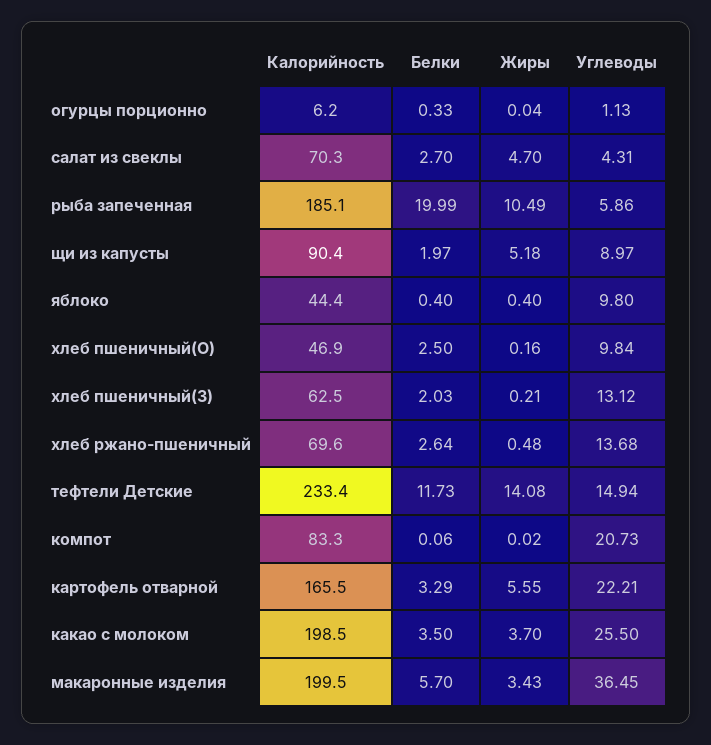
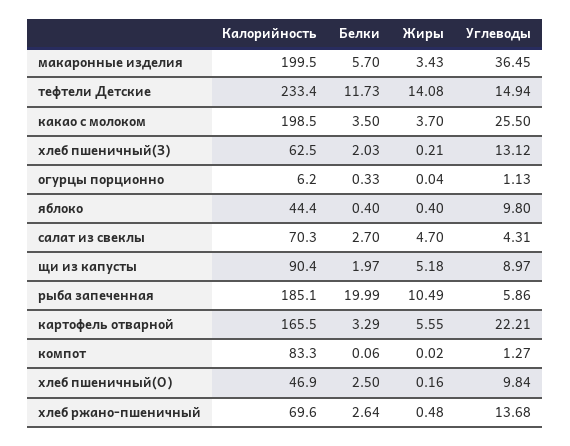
  {
    "Калорийность": {
      "огурцы порционно": 6.2,
      "салат из свеклы": 70.3,
      "рыба запеченная": 185.1,
      "щи из капусты": 90.4,
      "яблоко": 44.4,
      "хлеб пшеничный(О)": 46.9,
      "хлеб пшеничный(З)": 62.5,
      "хлеб ржано-пшеничный": 69.6,
      "тефтели Детские": 233.4,
      "компот": 83.3,
      "картофель отварной": 165.5,
      "какао с молоком": 198.5,
      "макаронные изделия": 199.5
    },
    "Белки": {
      "огурцы порционно": 0.33,
      "салат из свеклы": 2.7,
      "рыба запеченная": 19.99,
      "щи из капусты": 1.97,
      "яблоко": 0.4,
      "хлеб пшеничный(О)": 2.5,
      "хлеб пшеничный(З)": 2.03,
      "хлеб ржано-пшеничный": 2.64,
      "тефтели Детские": 11.73,
      "компот": 0.06,
      "картофель отварной": 3.29,
      "какао с молоком": 3.5,
      "макаронные изделия": 5.7
    },
    "Жиры": {
      "огурцы порционно": 0.04,
      "салат из свеклы": 4.7,
      "рыба запеченная": 10.49,
      "щи из капусты": 5.18,
      "яблоко": 0.4,
      "хлеб пшеничный(О)": 0.16,
      "хлеб пшеничный(З)": 0.21,
      "хлеб ржано-пшеничный": 0.48,
      "тефтели Детские": 14.08,
      "компот": 0.02,
      "картофель отварной": 5.55,
      "какао с молоком": 3.7,
      "макаронные изделия": 3.43
    },
    "Углеводы": {
      "огурцы порционно": 1.13,
      "салат из свеклы": 4.31,
      "рыба запеченная": 5.86,
      "щи из капусты": 8.97,
      "яблоко": 9.8,
      "хлеб пшеничный(О)": 9.84,
      "хлеб пшеничный(З)": 13.12,
      "хлеб ржано-пшеничный": 13.68,
      "тефтели Детские": 14.94,
-     "компот": 20.73,
+     "компот": 1.27,
      "картофель отварной": 22.21,
      "какао с молоком": 25.5,
      "макаронные изделия": 36.45
    }
  }

